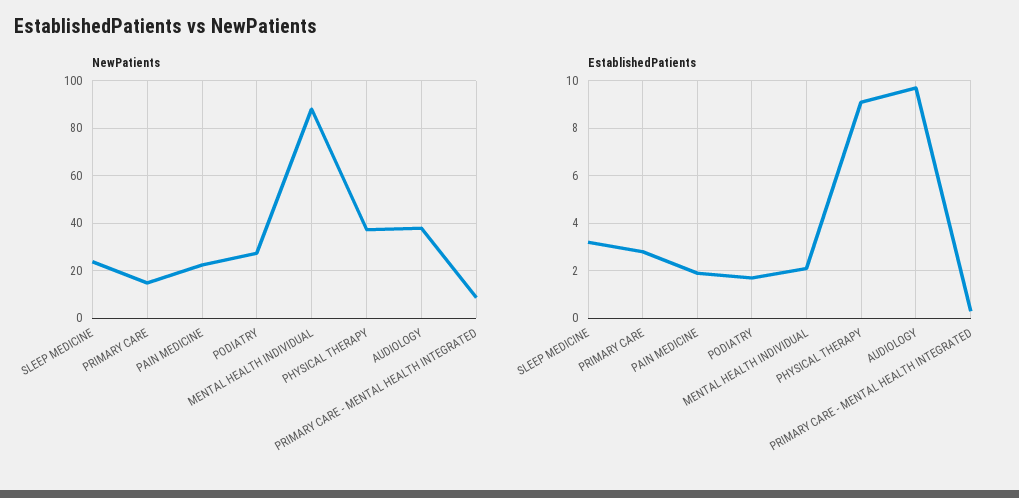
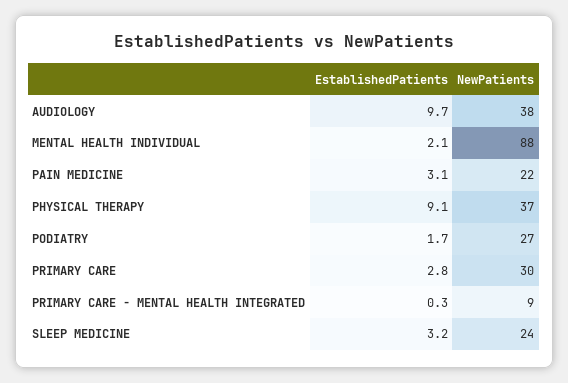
  {
    "NewPatients": {
      "SLEEP MEDICINE": 24,
-     "PRIMARY CARE": 15,
+     "PRIMARY CARE": 30,
      "PAIN MEDICINE": 22,
      "PODIATRY": 27,
      "MENTAL HEALTH INDIVIDUAL": 88,
      "PHYSICAL THERAPY": 37,
      "AUDIOLOGY": 38,
      "PRIMARY CARE - MENTAL HEALTH INTEGRATED": 9
    },
    "EstablishedPatients": {
      "SLEEP MEDICINE": 3.2,
      "PRIMARY CARE": 2.8,
-     "PAIN MEDICINE": 2,
+     "PAIN MEDICINE": 3.1,
      "PODIATRY": 1.7,
      "MENTAL HEALTH INDIVIDUAL": 2.1,
      "PHYSICAL THERAPY": 9.1,
      "AUDIOLOGY": 9.7,
      "PRIMARY CARE - MENTAL HEALTH INTEGRATED": 0.3
    }
  }

